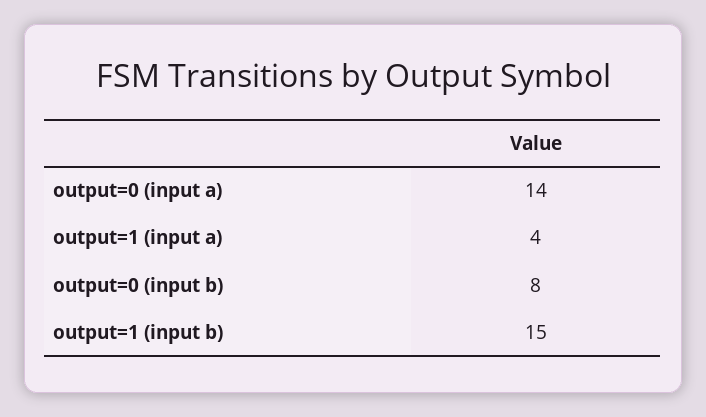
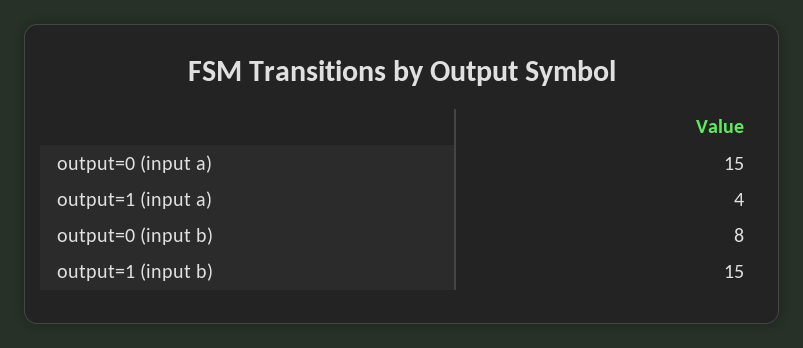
  {
-   "output=0 (input a)": 14,
+   "output=0 (input a)": 15,
    "output=1 (input a)": 4,
    "output=0 (input b)": 8,
    "output=1 (input b)": 15
  }

